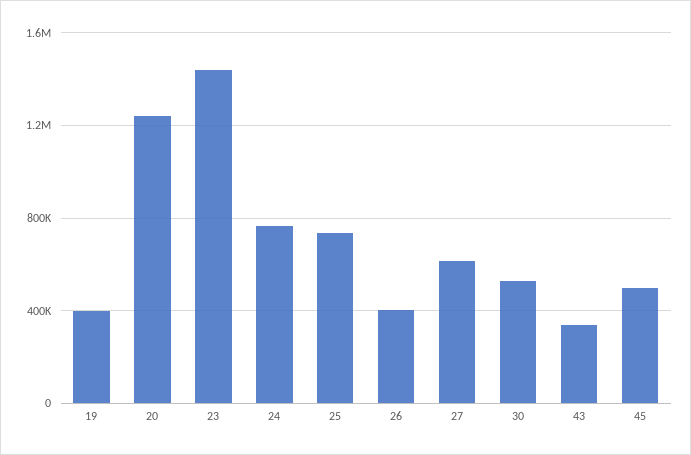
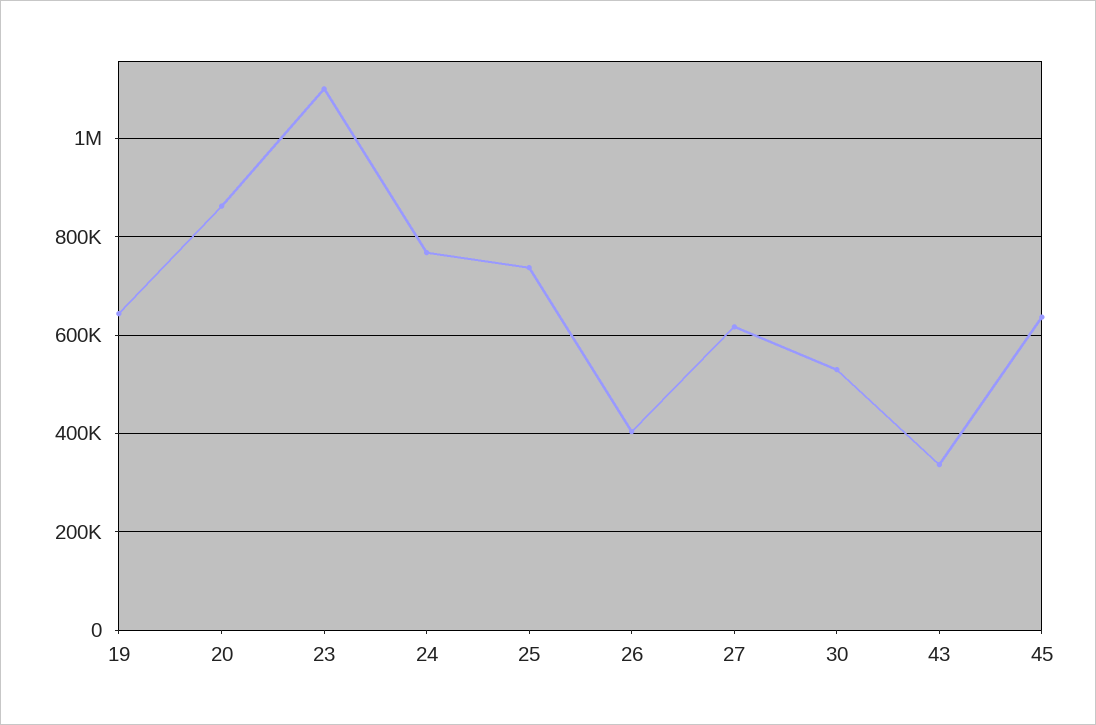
  {
-   "19": 400000,
+   "19": 640000,
-   "20": 1250000,
+   "20": 860000,
-   "23": 1450000,
+   "23": 1100000,
    "24": 760000,
    "25": 740000,
    "26": 400000,
    "27": 620000,
    "30": 520000,
    "43": 340000,
-   "45": 500000
+   "45": 640000
  }

